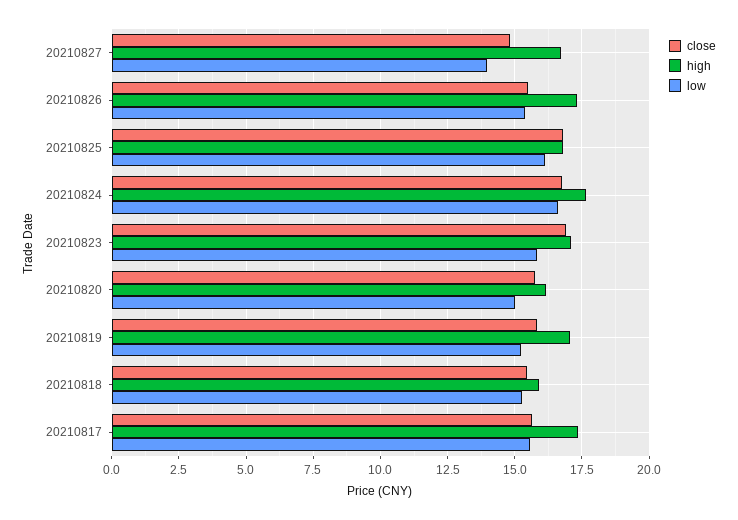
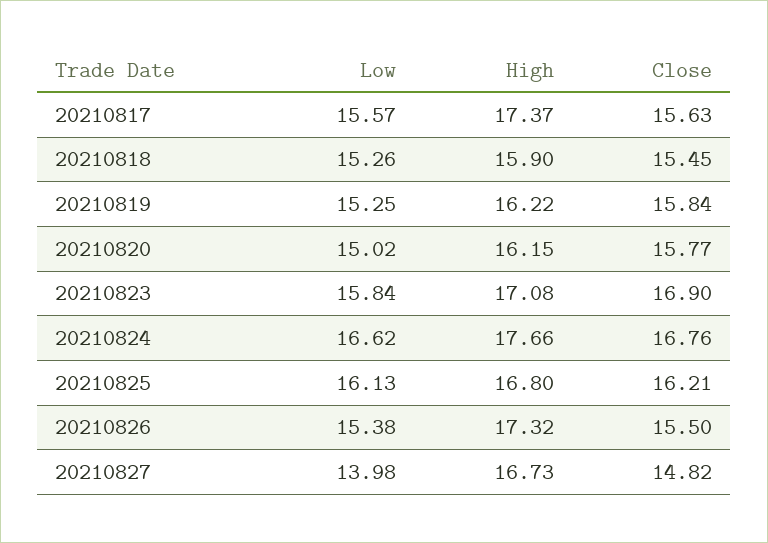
  {
    "close": {
      "20210827": 14.82,
      "20210826": 15.5,
-     "20210825": 16.75,
+     "20210825": 16.21,
      "20210824": 16.76,
      "20210823": 16.9,
      "20210820": 15.77,
      "20210819": 15.84,
      "20210818": 15.45,
      "20210817": 15.63
    },
    "high": {
      "20210827": 16.73,
      "20210826": 17.32,
      "20210825": 16.8,
      "20210824": 17.66,
      "20210823": 17.08,
      "20210820": 16.15,
-     "20210819": 17,
+     "20210819": 16.22,
      "20210818": 15.9,
      "20210817": 17.37
    },
    "low": {
      "20210827": 13.98,
      "20210826": 15.38,
      "20210825": 16.13,
      "20210824": 16.62,
      "20210823": 15.84,
      "20210820": 15.02,
      "20210819": 15.25,
      "20210818": 15.26,
      "20210817": 15.57
    }
  }

